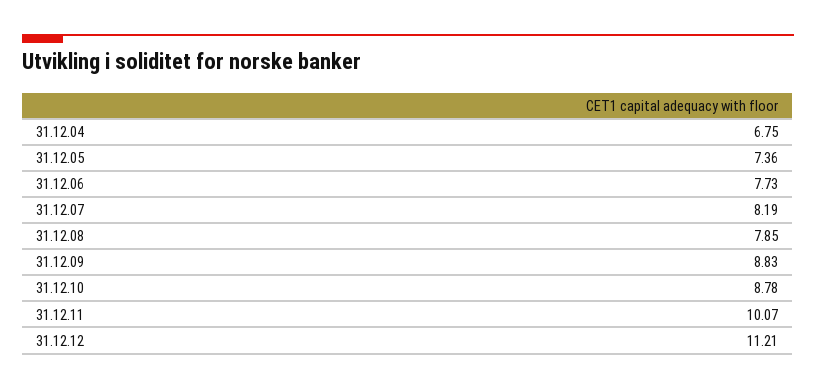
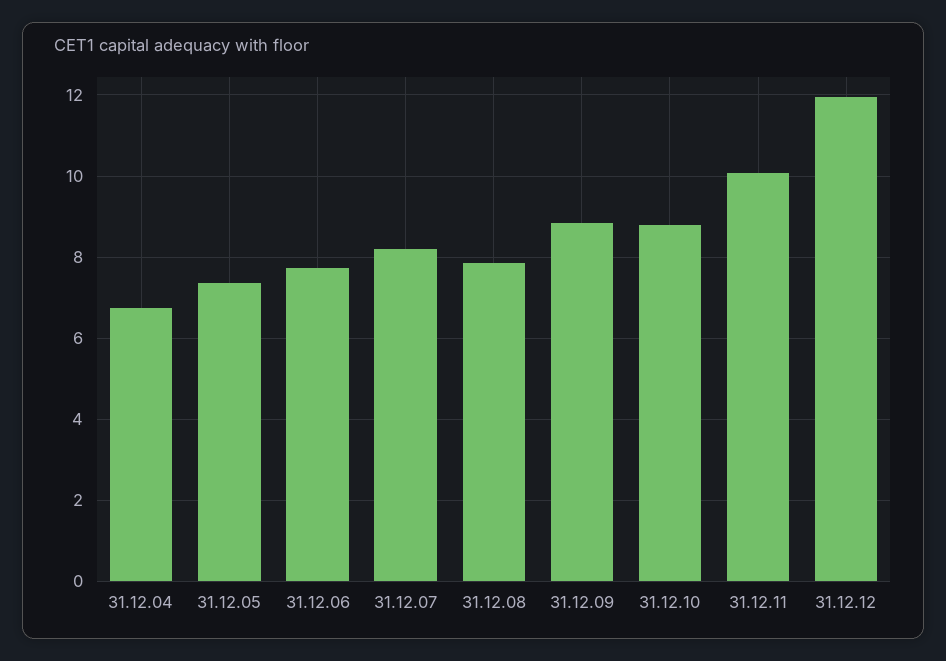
  {
    "31.12.04": 6.75,
    "31.12.05": 7.36,
    "31.12.06": 7.73,
    "31.12.07": 8.19,
    "31.12.08": 7.85,
    "31.12.09": 8.83,
    "31.12.10": 8.78,
    "31.12.11": 10.07,
-   "31.12.12": 11.21
+   "31.12.12": 12
  }

